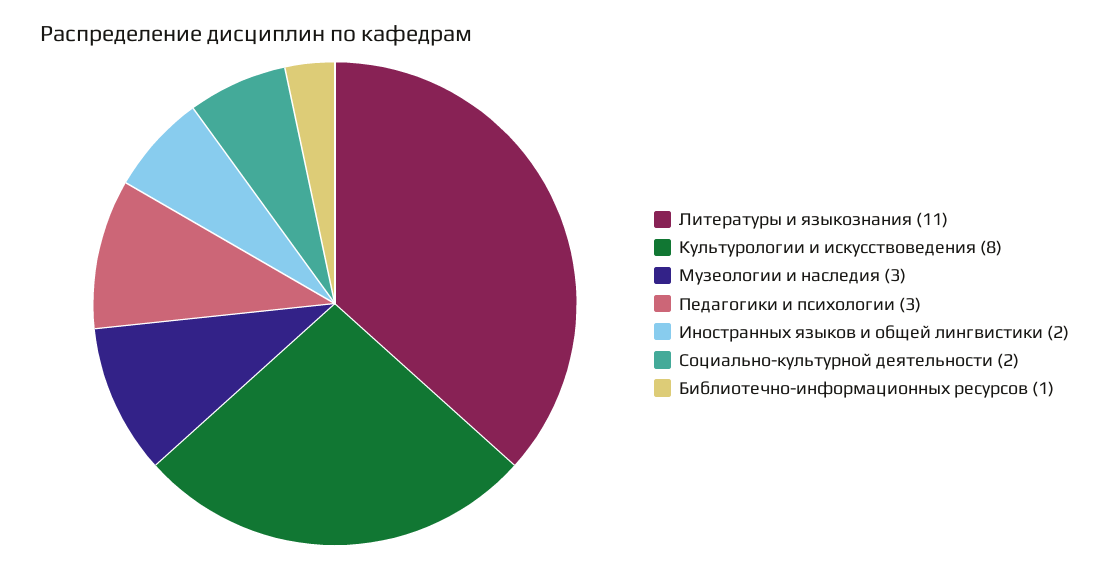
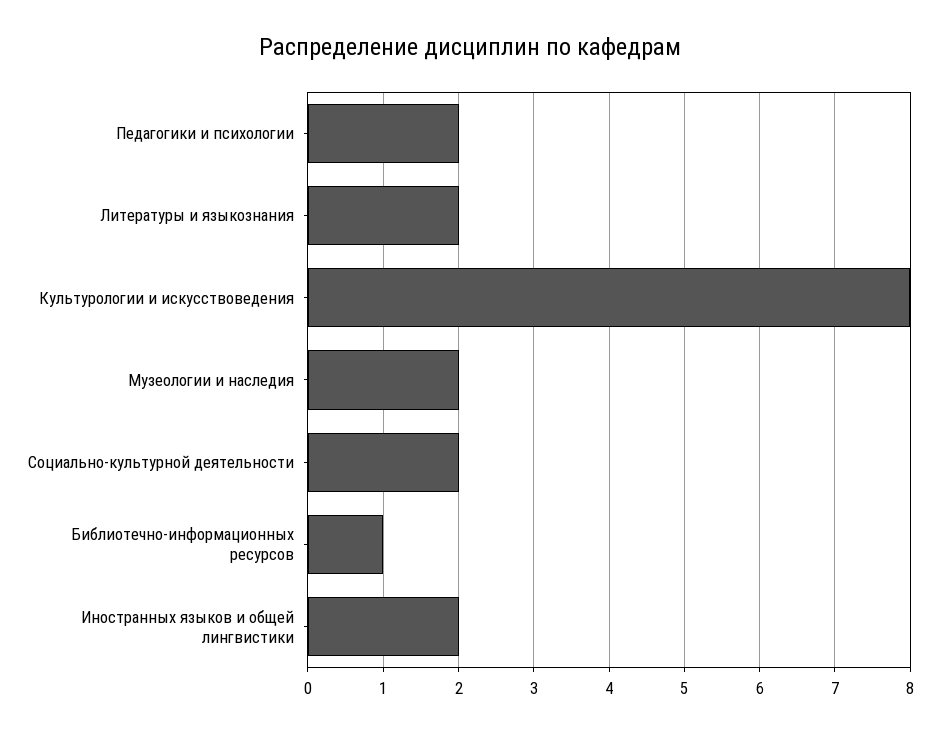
  {
-   "Литературы и языкознания": 11,
+   "Литературы и языкознания": 2,
    "Культурологии и искусствоведения": 8,
-   "Музеологии и наследия": 3,
+   "Музеологии и наследия": 2,
-   "Педагогики и психологии": 3,
+   "Педагогики и психологии": 2,
    "Иностранных языков и общей лингвистики": 2,
    "Социально-культурной деятельности": 2,
    "Библиотечно-информационных ресурсов": 1
  }

